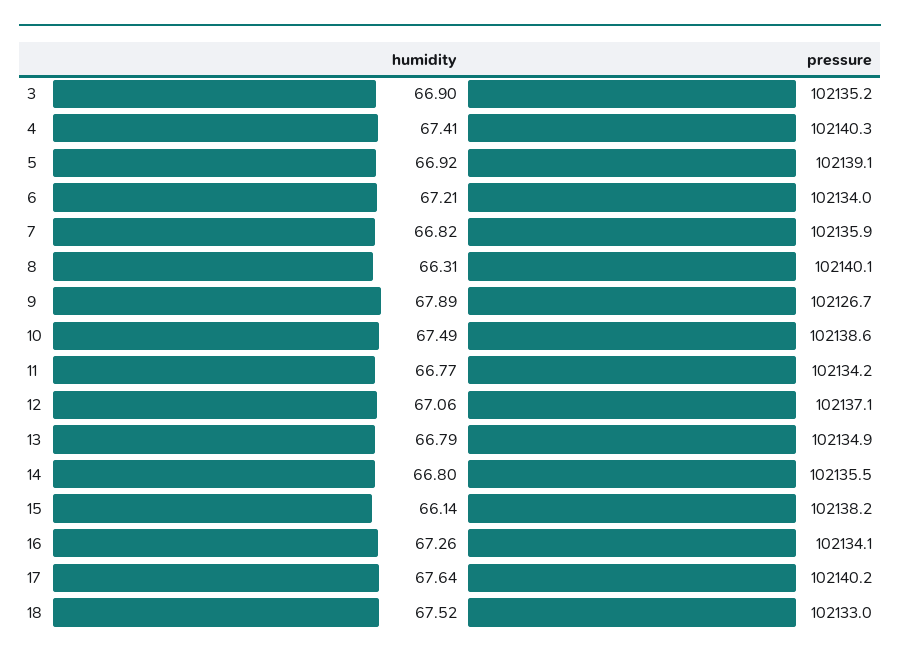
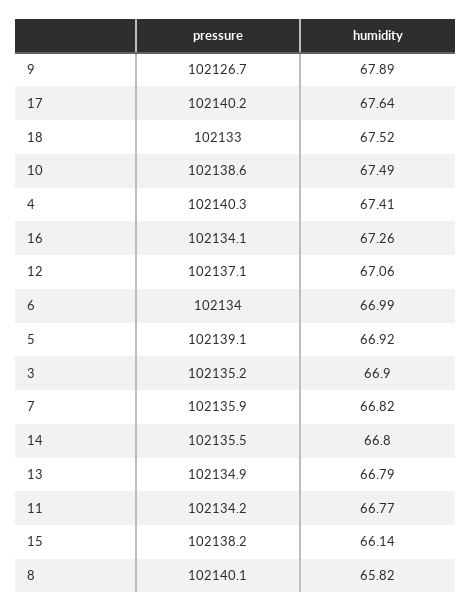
  {
    "humidity": {
      "3": 66.9,
      "4": 67.41,
      "5": 66.92,
-     "6": 67.21,
+     "6": 66.99,
      "7": 66.82,
-     "8": 66.31,
+     "8": 65.82,
      "9": 67.89,
      "10": 67.49,
      "11": 66.77,
      "12": 67.06,
      "13": 66.79,
      "14": 66.8,
      "15": 66.14,
      "16": 67.26,
      "17": 67.64,
      "18": 67.52
    },
    "pressure": {
      "3": 102135.2,
      "4": 102140.3,
      "5": 102139.1,
      "6": 102134,
      "7": 102135.9,
      "8": 102140.1,
      "9": 102126.7,
      "10": 102138.6,
      "11": 102134.2,
      "12": 102137.1,
      "13": 102134.9,
      "14": 102135.5,
      "15": 102138.2,
      "16": 102134.1,
      "17": 102140.2,
      "18": 102133
    }
  }

